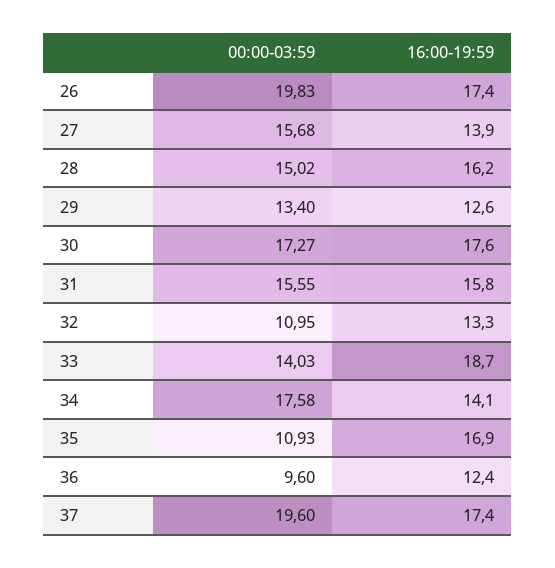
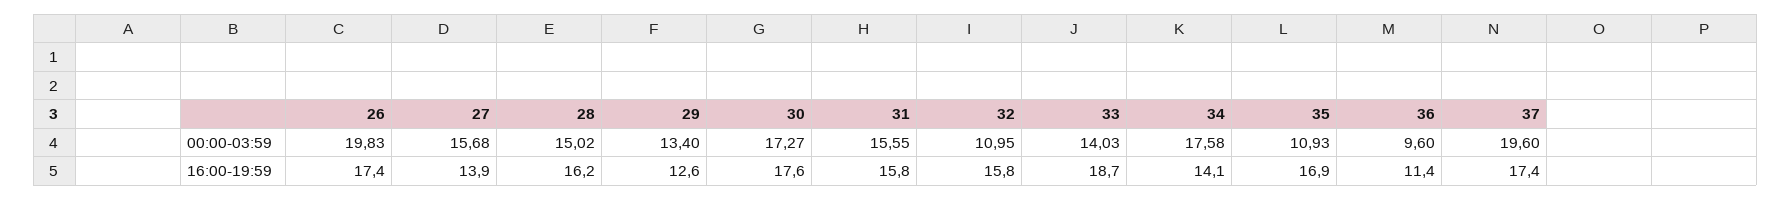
  {
    "00:00-03:59": {
      "26": 19.83,
      "27": 15.68,
      "28": 15.02,
      "29": 13.4,
      "30": 17.27,
      "31": 15.55,
      "32": 10.95,
      "33": 14.03,
      "34": 17.58,
      "35": 10.93,
      "36": 9.6,
      "37": 19.6
    },
    "16:00-19:59": {
      "26": 17.4,
      "27": 13.9,
      "28": 16.2,
      "29": 12.6,
      "30": 17.6,
      "31": 15.8,
-     "32": 13.3,
+     "32": 15.8,
      "33": 18.7,
      "34": 14.1,
      "35": 16.9,
-     "36": 12.4,
+     "36": 11.4,
      "37": 17.4
    }
  }

